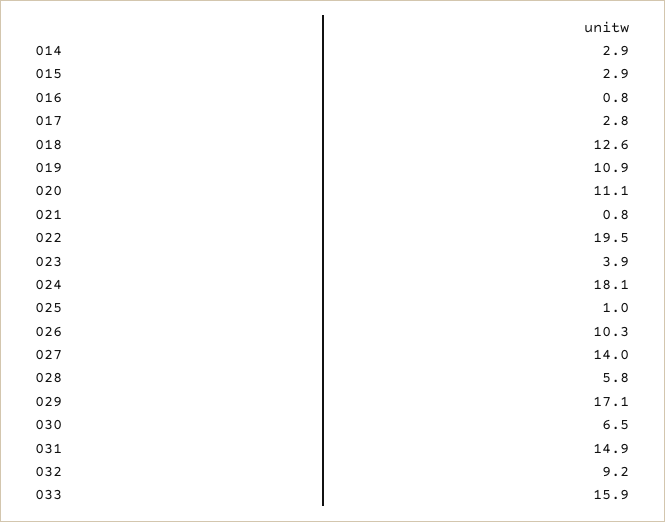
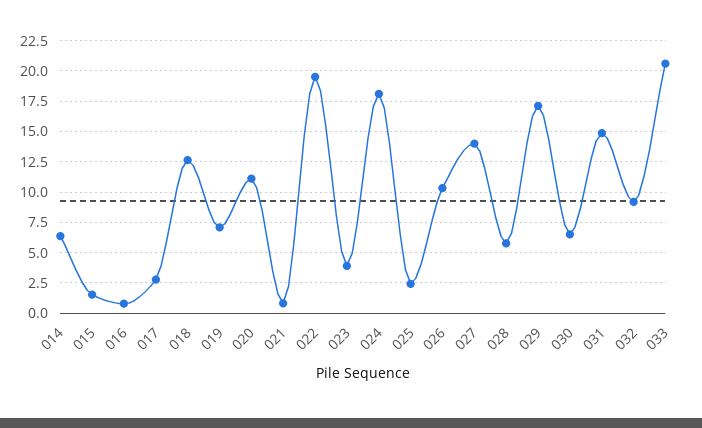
  {
-   "014": 2.9,
+   "014": 6.5,
-   "015": 2.9,
+   "015": 1.5,
    "016": 0.8,
    "017": 2.8,
    "018": 12.6,
-   "019": 10.9,
+   "019": 7,
    "020": 11.1,
    "021": 0.8,
    "022": 19.5,
    "023": 3.9,
    "024": 18.1,
-   "025": 1,
+   "025": 2.5,
    "026": 10.3,
    "027": 14,
    "028": 5.8,
    "029": 17.1,
    "030": 6.5,
    "031": 14.9,
    "032": 9.2,
-   "033": 15.9
+   "033": 20.5
  }

